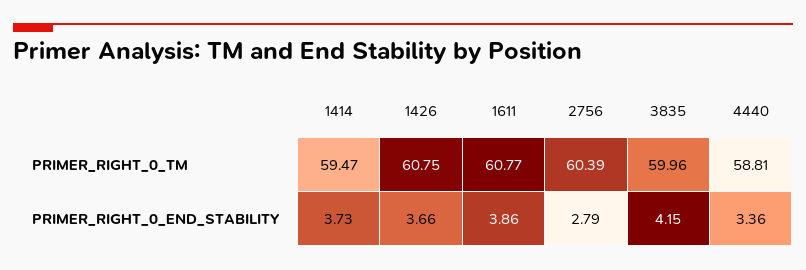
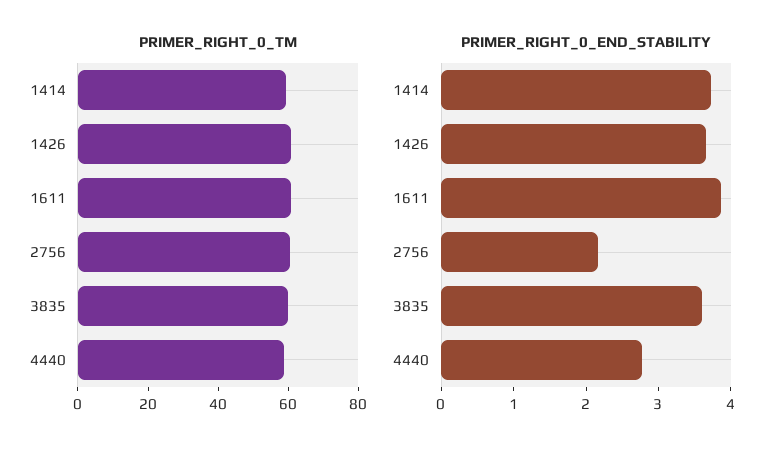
  {
    "PRIMER_RIGHT_0_TM": {
      "1414": 59.47,
      "1426": 60.75,
      "1611": 60.77,
      "2756": 60.39,
      "3835": 59.96,
      "4440": 58.81
    },
    "PRIMER_RIGHT_0_END_STABILITY": {
      "1414": 3.73,
      "1426": 3.66,
      "1611": 3.86,
-     "2756": 2.79,
+     "2756": 2.2,
-     "3835": 4.15,
+     "3835": 3.6,
-     "4440": 3.36
+     "4440": 2.8
    }
  }

